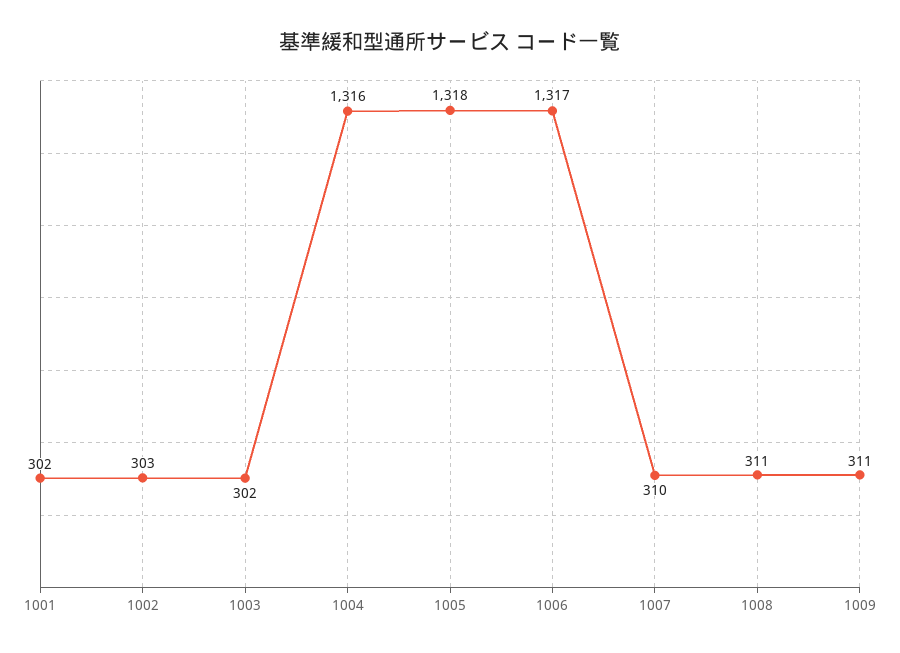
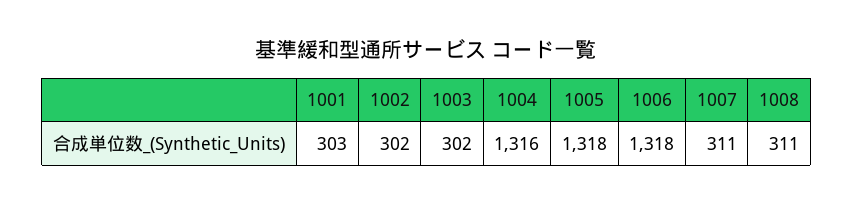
  {
-   "1001": 302,
+   "1001": 303,
-   "1002": 303,
+   "1002": 302,
    "1003": 302,
    "1004": 1316,
    "1005": 1318,
-   "1006": 1317,
+   "1006": 1318,
-   "1007": 310,
+   "1007": 311,
-   "1008": 311,
+   "1008": 311
-   "1009": 311
  }

